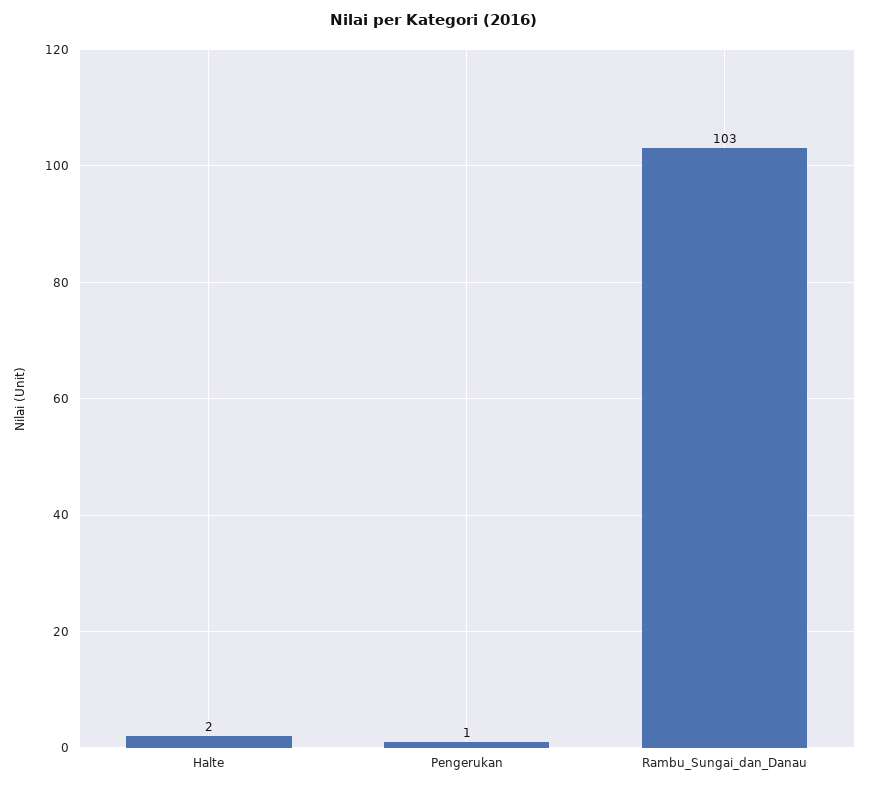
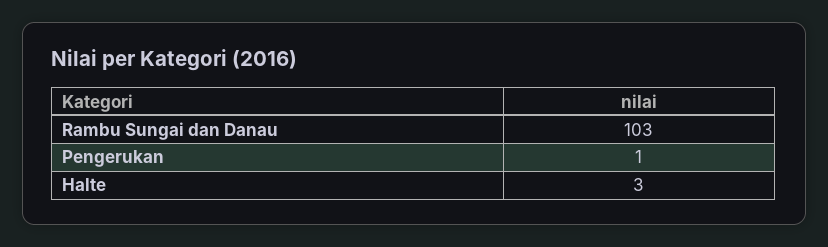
  {
-   "Halte": 2,
+   "Halte": 3,
    "Pengerukan": 1,
    "Rambu_Sungai_dan_Danau": 103
  }

